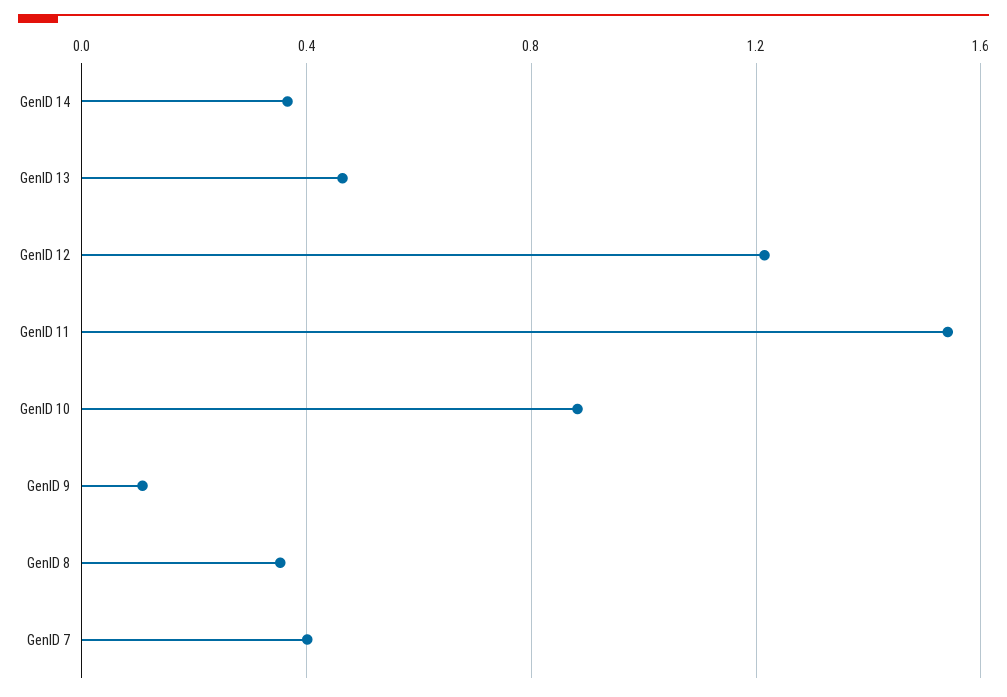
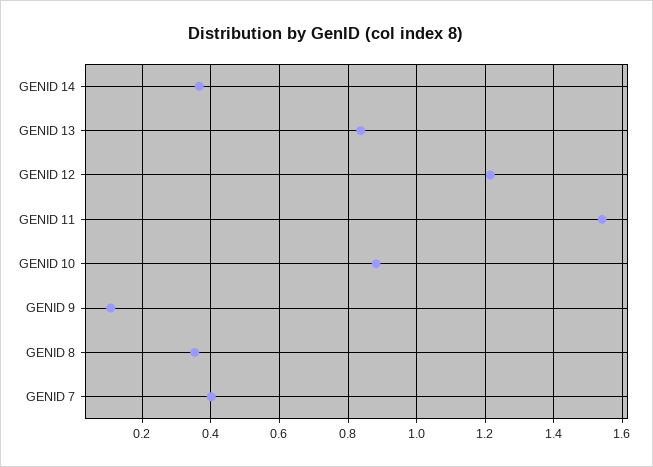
  {
    "GenID 14": 0.36,
-   "GenID 13": 0.45,
+   "GenID 13": 0.84,
    "GenID 12": 1.22,
    "GenID 11": 1.54,
    "GenID 10": 0.88,
    "GenID 9": 0.1,
    "GenID 8": 0.36,
    "GenID 7": 0.4
  }

